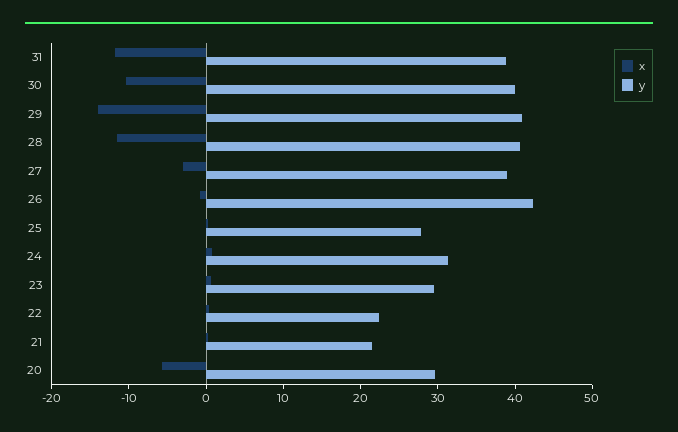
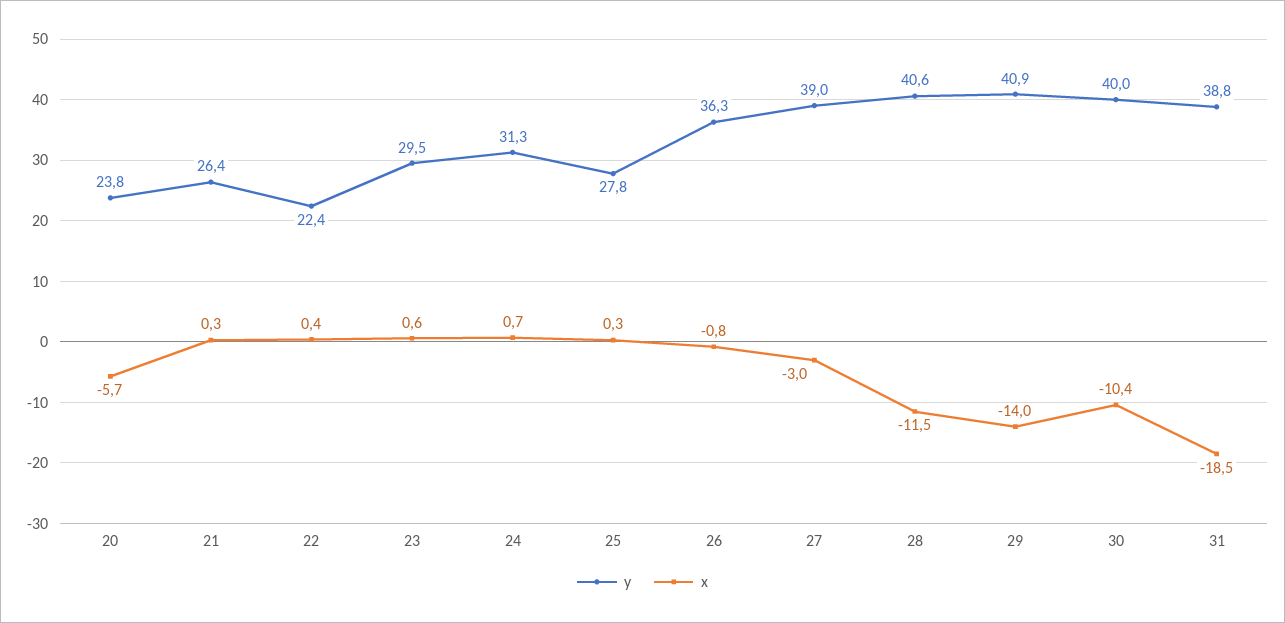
  {
    "x": {
-     "31": -12,
+     "31": -18.5,
      "30": -10.4,
      "29": -14,
      "28": -11.5,
      "27": -3,
      "26": -0.8,
      "25": 0.3,
      "24": 0.7,
      "23": 0.6,
      "22": 0.4,
      "21": 0.3,
      "20": -5.7
    },
    "y": {
      "31": 38.8,
      "30": 40,
      "29": 40.9,
      "28": 40.6,
      "27": 39,
-     "26": 42,
+     "26": 36.3,
      "25": 27.8,
      "24": 31.3,
      "23": 29.5,
      "22": 22.4,
-     "21": 22,
+     "21": 26.4,
-     "20": 30
+     "20": 23.8
    }
  }

